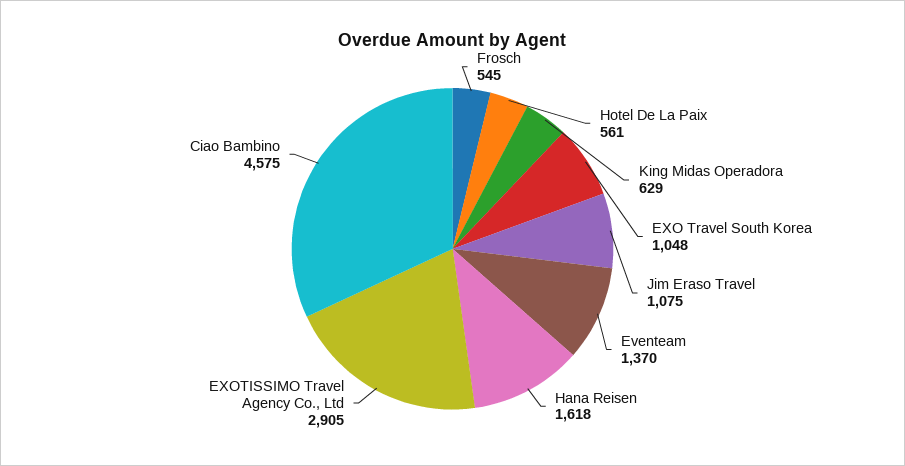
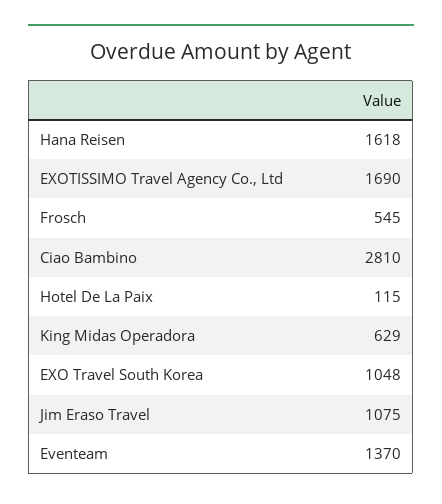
  {
    "Frosch": 545,
-   "Hotel De La Paix": 561,
+   "Hotel De La Paix": 115,
    "King Midas Operadora": 629,
    "EXO Travel South Korea": 1048,
    "Jim Eraso Travel": 1075,
    "Eventeam": 1370,
    "Hana Reisen": 1618,
-   "EXOTISSIMO Travel Agency Co., Ltd": 2905,
+   "EXOTISSIMO Travel Agency Co., Ltd": 1690,
-   "Ciao Bambino": 4575
+   "Ciao Bambino": 2810
  }

